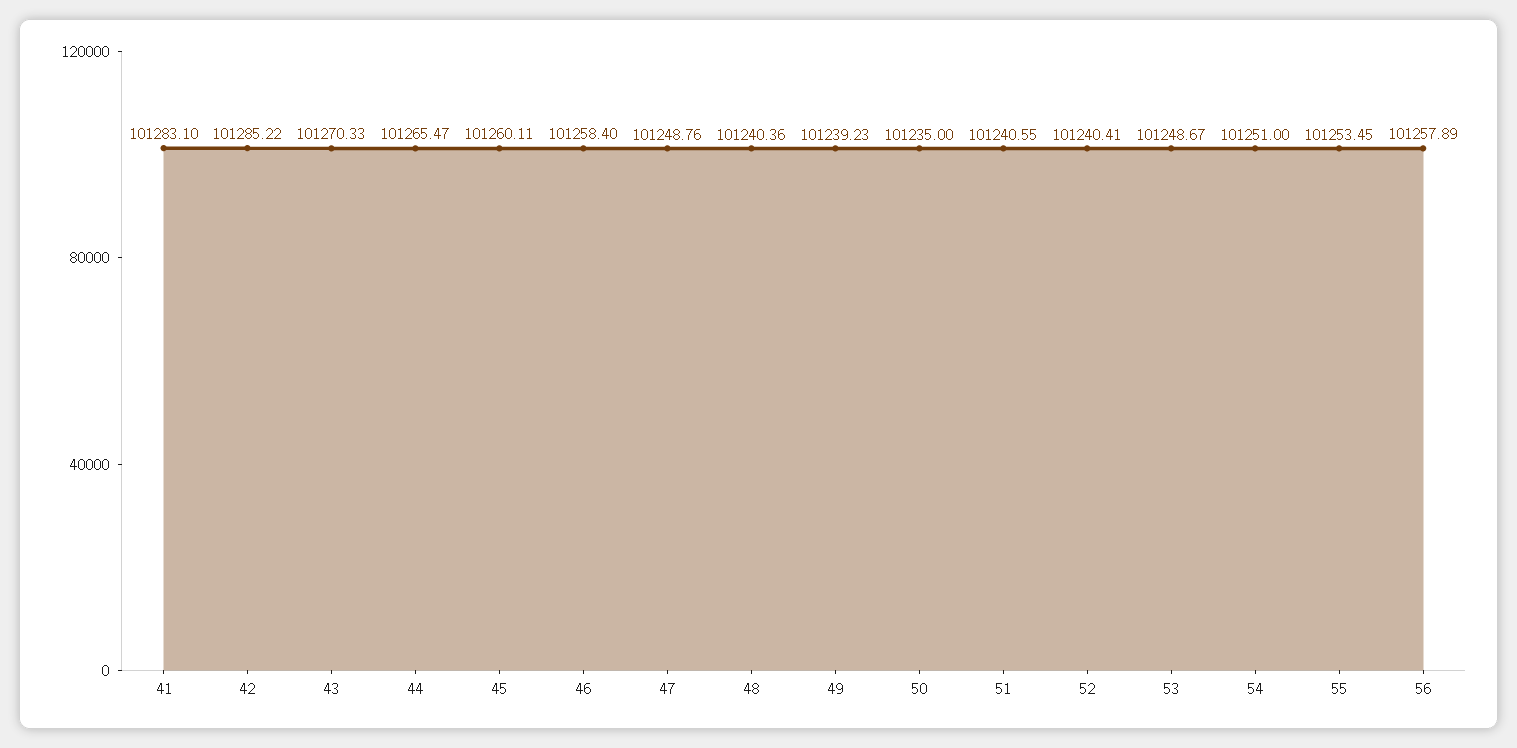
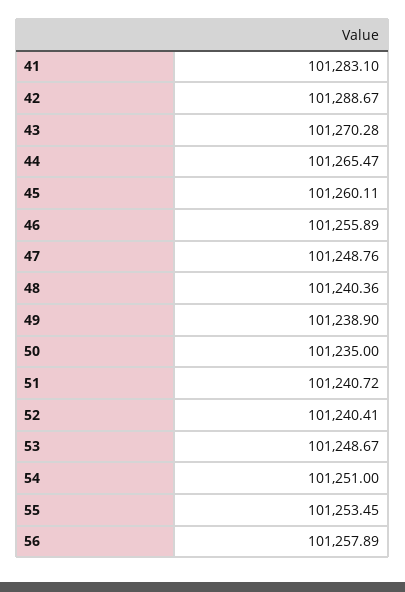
  {
    "41": 101283.1,
-   "42": 101285.22,
+   "42": 101288.67,
-   "43": 101270.33,
+   "43": 101270.28,
    "44": 101265.47,
    "45": 101260.11,
-   "46": 101258.4,
+   "46": 101255.89,
    "47": 101248.76,
    "48": 101240.36,
-   "49": 101239.23,
+   "49": 101238.9,
    "50": 101235,
-   "51": 101240.55,
+   "51": 101240.72,
    "52": 101240.41,
    "53": 101248.67,
    "54": 101251,
    "55": 101253.45,
    "56": 101257.89
  }

